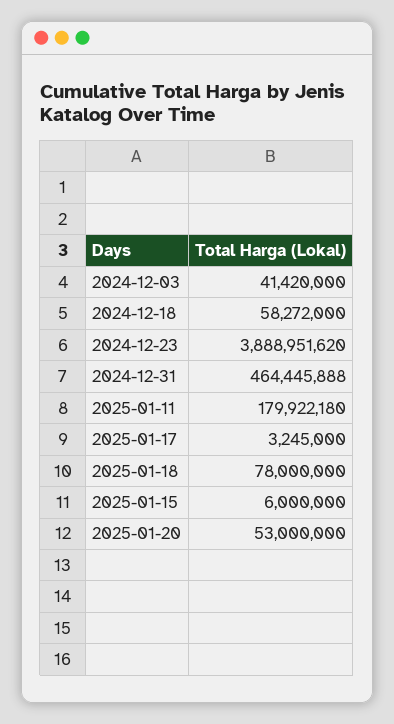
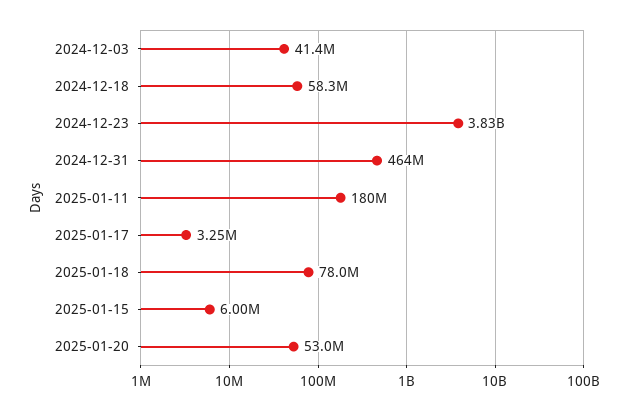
  {
    "2024-12-03": 41420000,
    "2024-12-18": 58272000,
-   "2024-12-23": 3888951620,
+   "2024-12-23": 3830000000,
    "2024-12-31": 464445888,
    "2025-01-11": 179922180,
    "2025-01-17": 3245000,
    "2025-01-18": 78000000,
    "2025-01-15": 6000000,
    "2025-01-20": 53000000
  }

